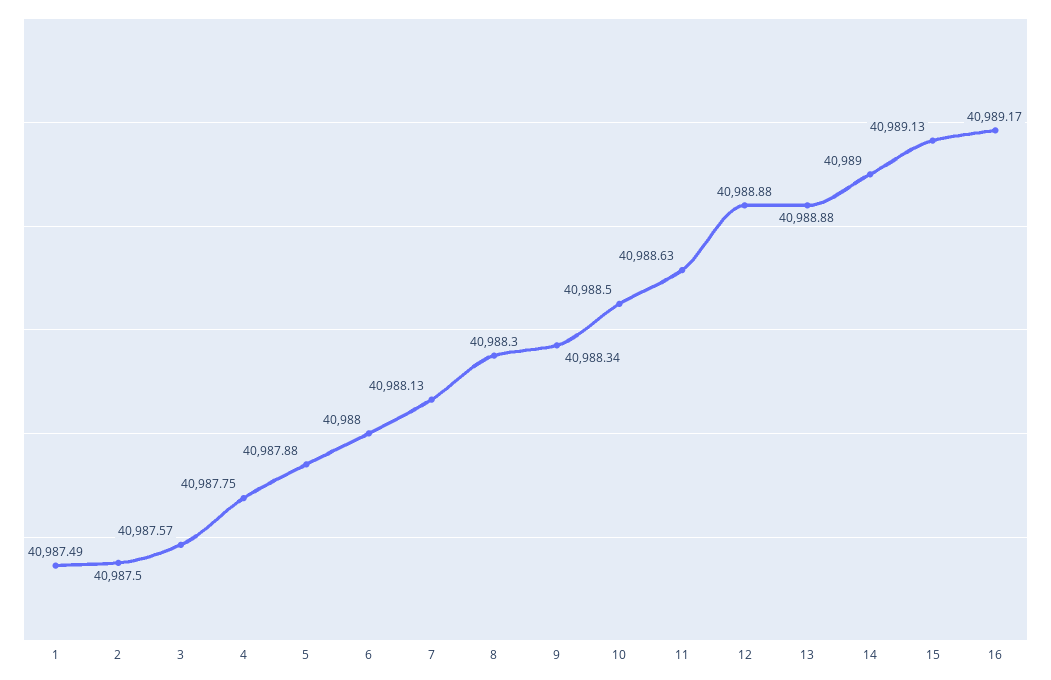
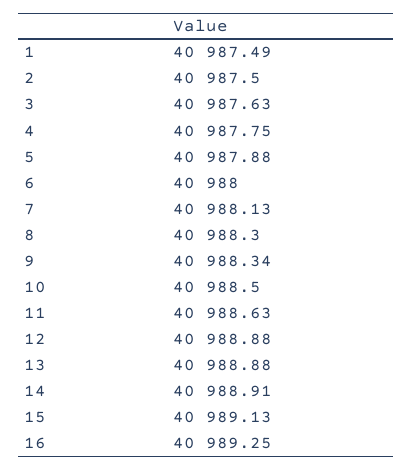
  {
    "1": 40987.49,
    "2": 40987.5,
-   "3": 40987.57,
+   "3": 40987.63,
    "4": 40987.75,
    "5": 40987.88,
    "6": 40988,
    "7": 40988.13,
    "8": 40988.3,
    "9": 40988.34,
    "10": 40988.5,
    "11": 40988.63,
    "12": 40988.88,
    "13": 40988.88,
-   "14": 40989,
+   "14": 40988.91,
    "15": 40989.13,
-   "16": 40989.17
+   "16": 40989.25
  }

